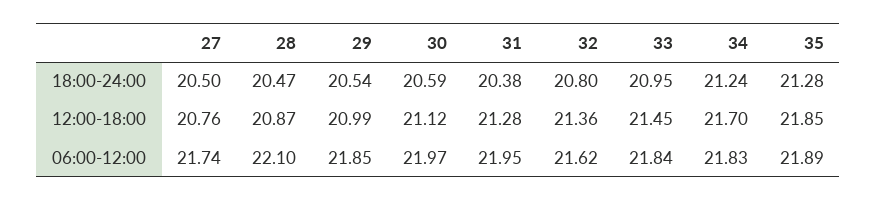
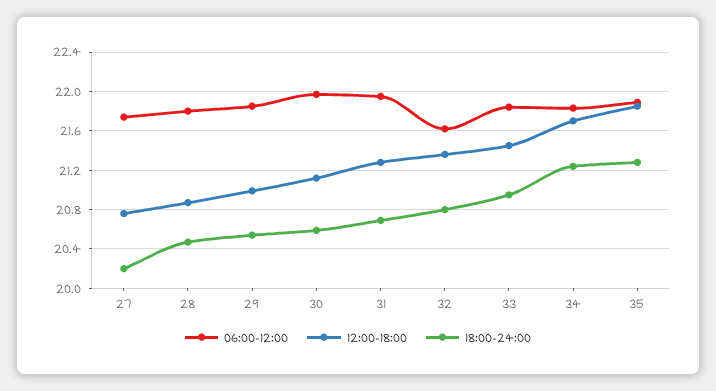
  {
    "18:00-24:00": {
-     "27": 20.5,
+     "27": 20.2,
      "28": 20.47,
      "29": 20.54,
      "30": 20.59,
-     "31": 20.38,
+     "31": 20.7,
      "32": 20.8,
      "33": 20.95,
      "34": 21.24,
      "35": 21.28
    },
    "12:00-18:00": {
      "27": 20.76,
      "28": 20.87,
      "29": 20.99,
      "30": 21.12,
      "31": 21.28,
      "32": 21.36,
      "33": 21.45,
      "34": 21.7,
      "35": 21.85
    },
    "06:00-12:00": {
      "27": 21.74,
-     "28": 22.1,
+     "28": 21.8,
      "29": 21.85,
      "30": 21.97,
      "31": 21.95,
      "32": 21.62,
      "33": 21.84,
      "34": 21.83,
      "35": 21.89
    }
  }

